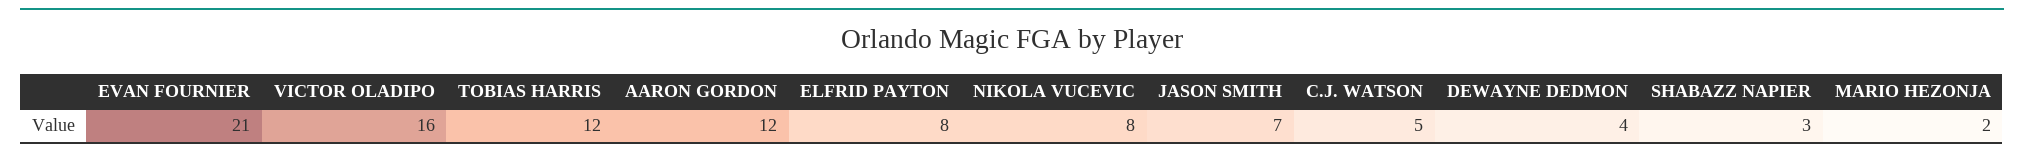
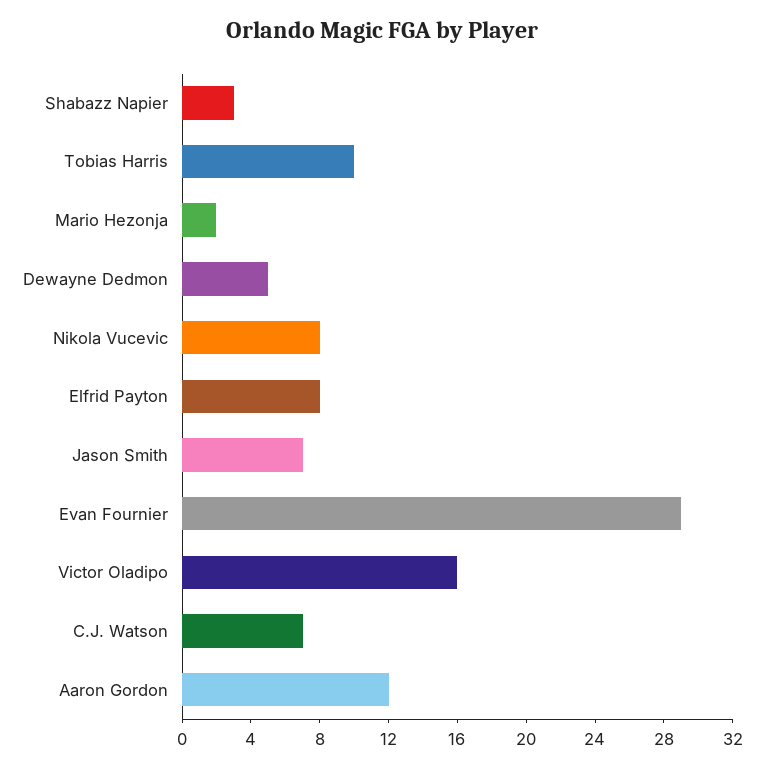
  {
-   "EVAN FOURNIER": 21,
+   "EVAN FOURNIER": 29,
    "VICTOR OLADIPO": 16,
-   "TOBIAS HARRIS": 12,
+   "TOBIAS HARRIS": 10,
    "AARON GORDON": 12,
    "ELFRID PAYTON": 8,
    "NIKOLA VUCEVIC": 8,
    "JASON SMITH": 7,
-   "C.J. WATSON": 5,
+   "C.J. WATSON": 7,
-   "DEWAYNE DEDMON": 4,
+   "DEWAYNE DEDMON": 5,
    "SHABAZZ NAPIER": 3,
    "MARIO HEZONJA": 2
  }

